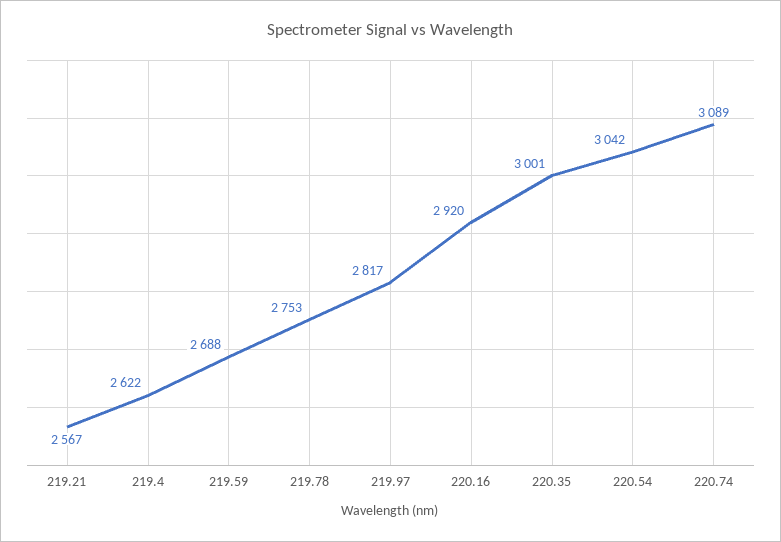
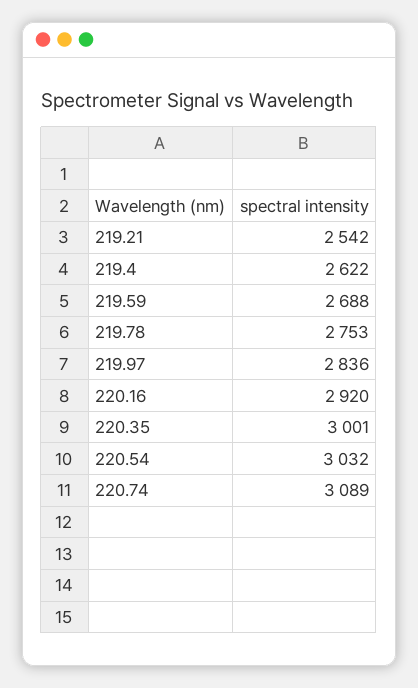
  {
-   "219.21": 2567,
+   "219.21": 2542,
    "219.4": 2622,
    "219.59": 2688,
    "219.78": 2753,
-   "219.97": 2817,
+   "219.97": 2836,
    "220.16": 2920,
    "220.35": 3001,
-   "220.54": 3042,
+   "220.54": 3032,
    "220.74": 3089
  }

